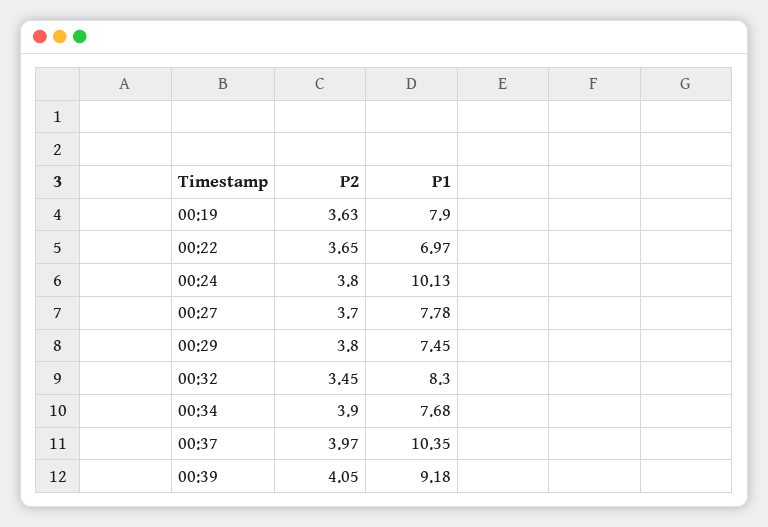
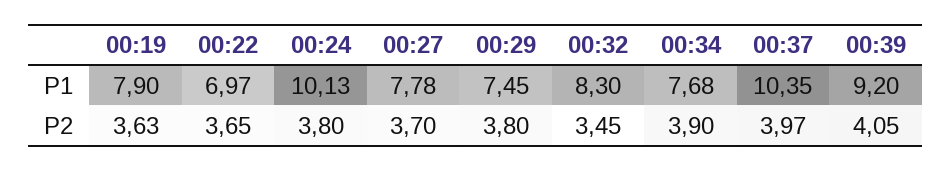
  {
    "P2": {
      "00:19": 3.63,
      "00:22": 3.65,
      "00:24": 3.8,
      "00:27": 3.7,
      "00:29": 3.8,
      "00:32": 3.45,
      "00:34": 3.9,
      "00:37": 3.97,
      "00:39": 4.05
    },
    "P1": {
      "00:19": 7.9,
      "00:22": 6.97,
      "00:24": 10.13,
      "00:27": 7.78,
      "00:29": 7.45,
      "00:32": 8.3,
      "00:34": 7.68,
      "00:37": 10.35,
-     "00:39": 9.18
+     "00:39": 9.2
    }
  }

